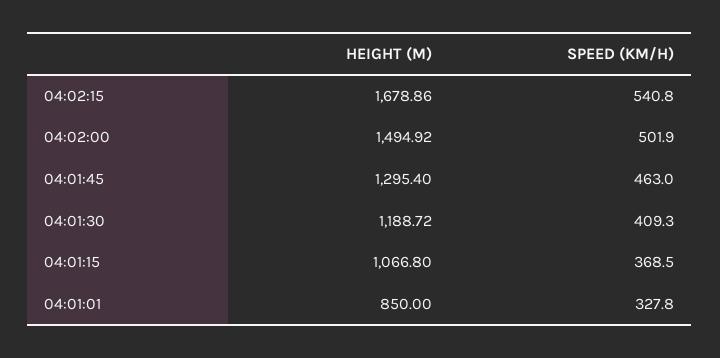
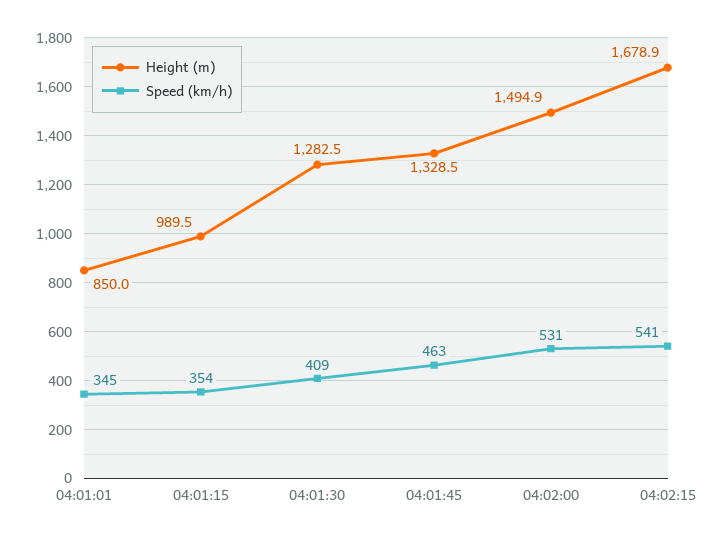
  {
    "HEIGHT (M)": {
      "04:02:15": 1678.86,
      "04:02:00": 1494.92,
-     "04:01:45": 1295.4,
+     "04:01:45": 1328.5,
-     "04:01:30": 1188.72,
+     "04:01:30": 1282.5,
-     "04:01:15": 1066.8,
+     "04:01:15": 989.5,
      "04:01:01": 850
    },
    "SPEED (KM/H)": {
      "04:02:15": 540.8,
-     "04:02:00": 501.9,
+     "04:02:00": 531,
      "04:01:45": 463,
      "04:01:30": 409.3,
-     "04:01:15": 368.5,
+     "04:01:15": 354,
-     "04:01:01": 327.8
+     "04:01:01": 345
    }
  }

